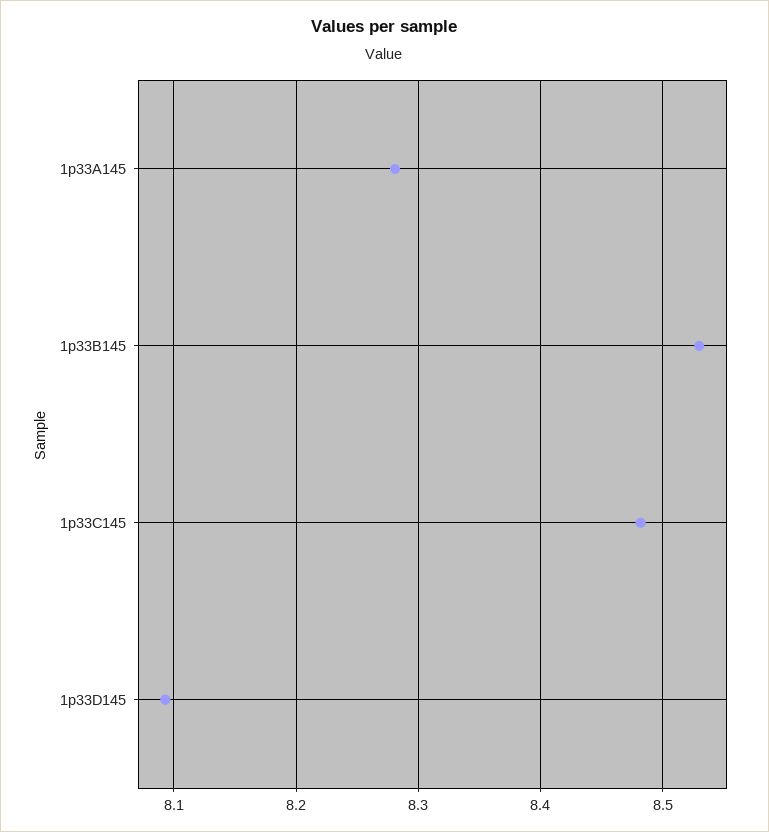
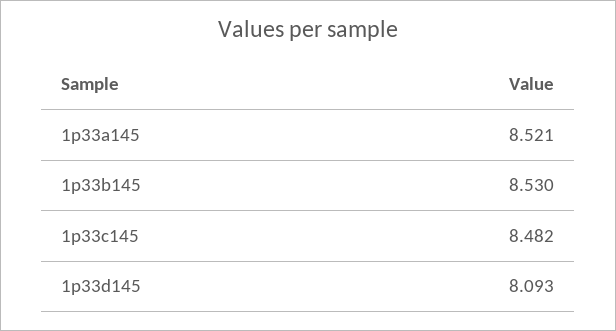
  {
-   "1p33A145": 8.28,
+   "1p33A145": 8.521,
    "1p33B145": 8.53,
    "1p33C145": 8.482,
    "1p33D145": 8.093
  }

